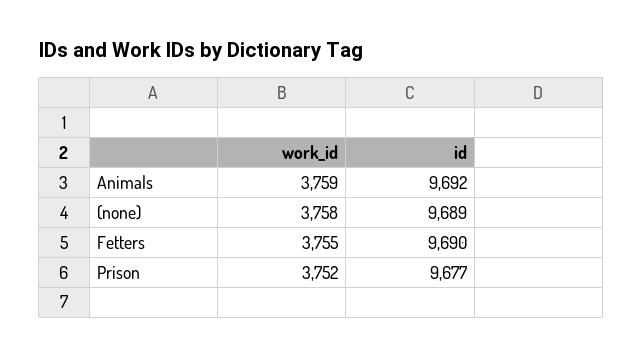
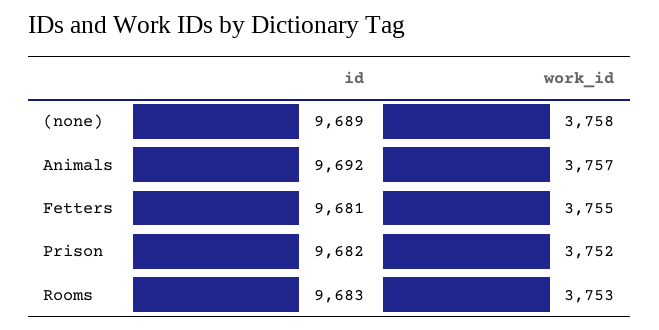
  {
    "work_id": {
-     "Animals": 3759,
+     "Animals": 3757,
      "(none)": 3758,
      "Fetters": 3755,
-     "Prison": 3752
+     "Prison": 3752,
+     "Rooms": 3753
    },
    "id": {
      "Animals": 9692,
      "(none)": 9689,
-     "Fetters": 9690,
+     "Fetters": 9681,
-     "Prison": 9677
+     "Prison": 9682,
+     "Rooms": 9683
    }
  }

